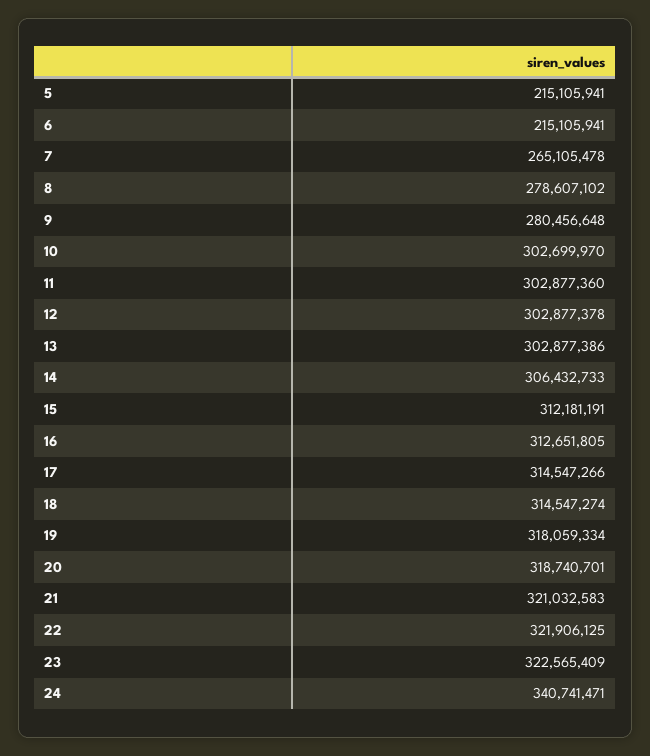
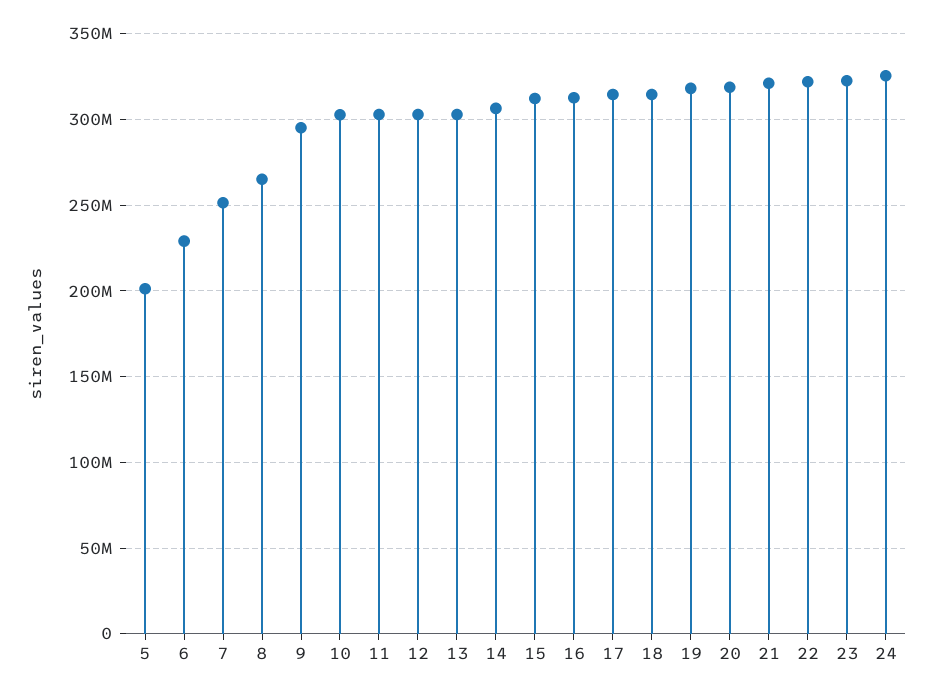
  {
-   "5": 215105941,
+   "5": 200000000,
-   "6": 215105941,
+   "6": 230000000,
-   "7": 265105478,
+   "7": 250000000,
-   "8": 278607102,
+   "8": 265000000,
-   "9": 280456648,
+   "9": 295000000,
    "10": 302699970,
    "11": 302877360,
    "12": 302877378,
    "13": 302877386,
    "14": 306432733,
    "15": 312181191,
    "16": 312651805,
    "17": 314547266,
    "18": 314547274,
    "19": 318059334,
    "20": 318740701,
    "21": 321032583,
    "22": 321906125,
    "23": 322565409,
-   "24": 340741471
+   "24": 325000000
  }

